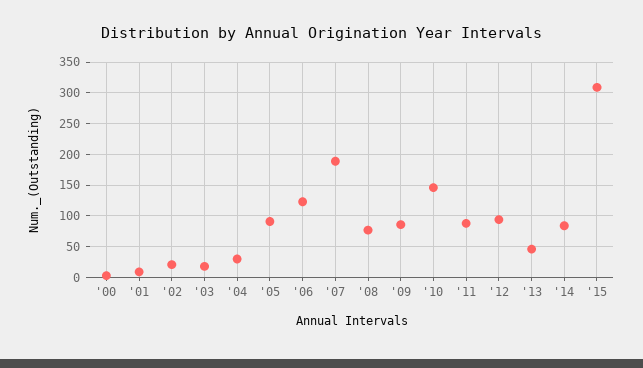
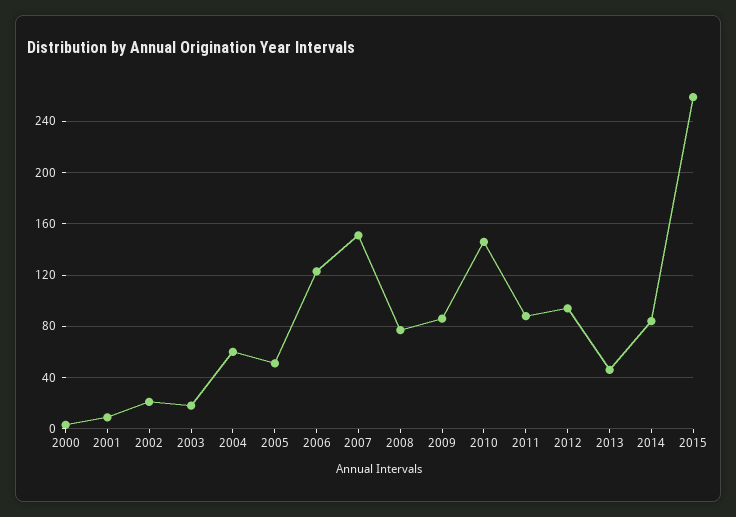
  {
    "'00": 5,
    "'01": 10,
    "'02": 20,
    "'03": 20,
-   "'04": 30,
+   "'04": 60,
-   "'05": 90,
+   "'05": 50,
    "'06": 125,
-   "'07": 190,
+   "'07": 150,
    "'08": 75,
    "'09": 85,
    "'10": 145,
    "'11": 90,
    "'12": 95,
    "'13": 45,
    "'14": 85,
-   "'15": 310
+   "'15": 260
  }

